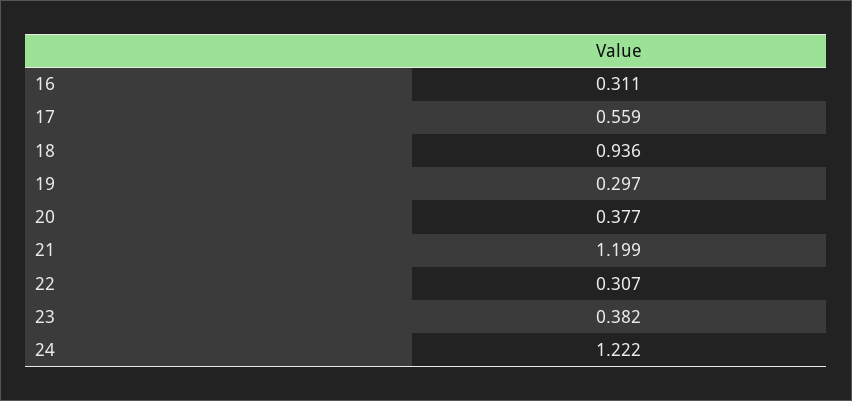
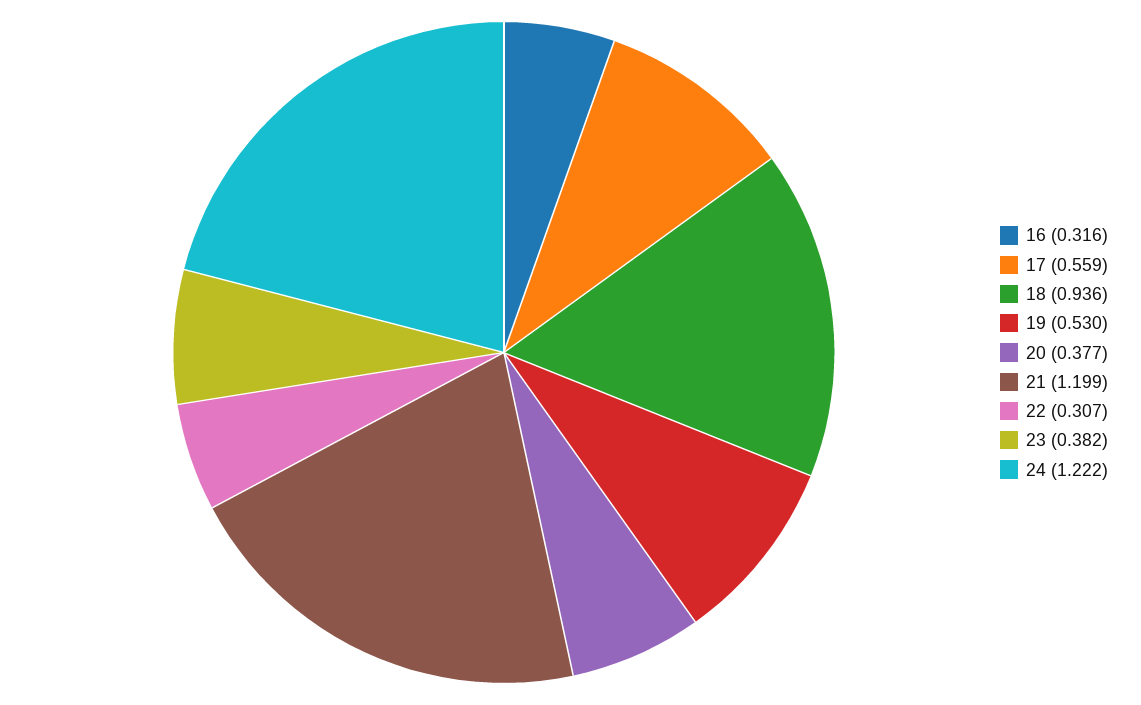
  {
-   "16": 0.311,
+   "16": 0.316,
    "17": 0.559,
    "18": 0.936,
-   "19": 0.297,
+   "19": 0.53,
    "20": 0.377,
    "21": 1.199,
    "22": 0.307,
    "23": 0.382,
    "24": 1.222
  }

